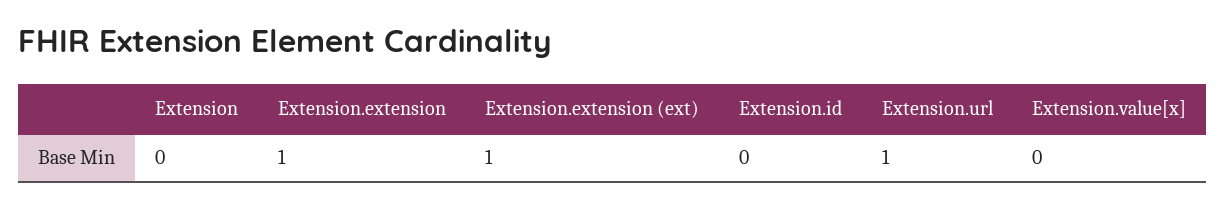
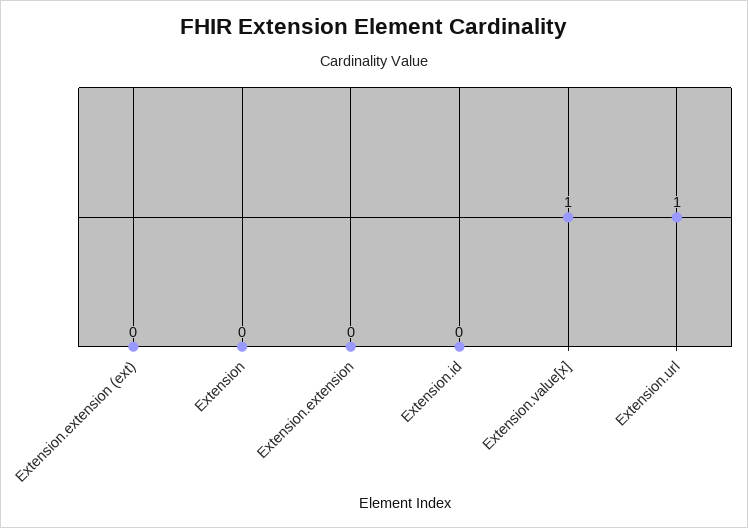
  {
    "Extension": 0,
-   "Extension.extension": 1,
+   "Extension.extension": 0,
-   "Extension.extension (ext)": 1,
+   "Extension.extension (ext)": 0,
    "Extension.id": 0,
    "Extension.url": 1,
-   "Extension.value[x]": 0
+   "Extension.value[x]": 1
  }

